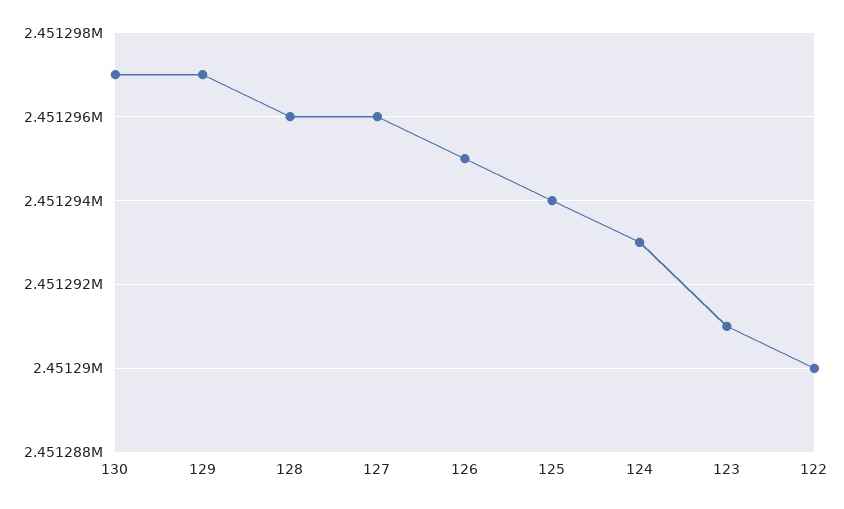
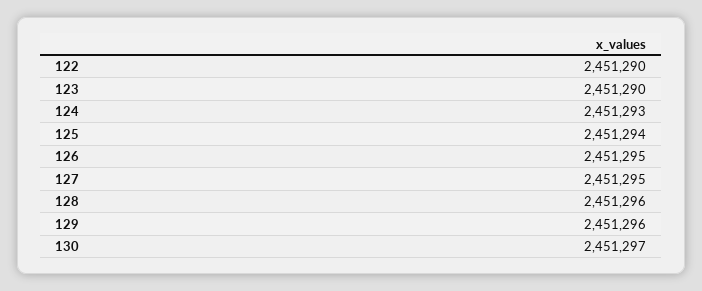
  {
    "130": 2451297,
-   "129": 2451297,
+   "129": 2451296,
    "128": 2451296,
-   "127": 2451296,
+   "127": 2451295,
    "126": 2451295,
    "125": 2451294,
    "124": 2451293,
-   "123": 2451291,
+   "123": 2451290,
    "122": 2451290
  }

